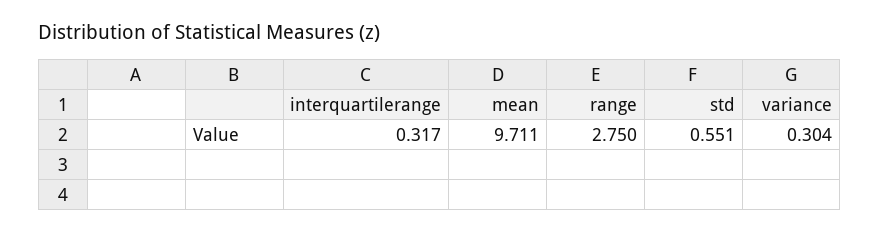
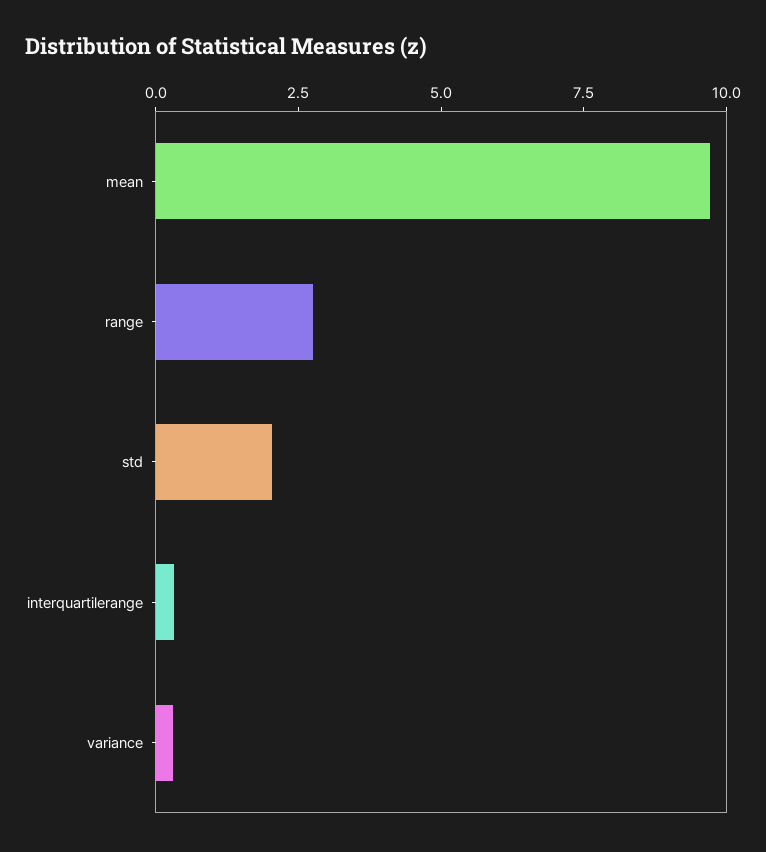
  {
    "interquartilerange": 0.317,
    "mean": 9.711,
    "range": 2.75,
-   "std": 0.551,
+   "std": 2,
    "variance": 0.304
  }

